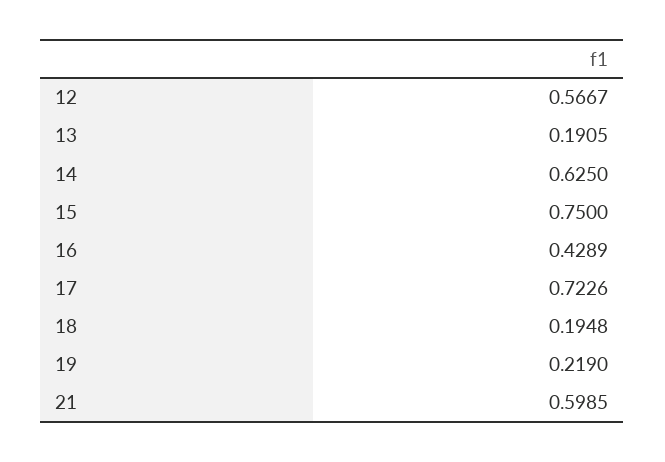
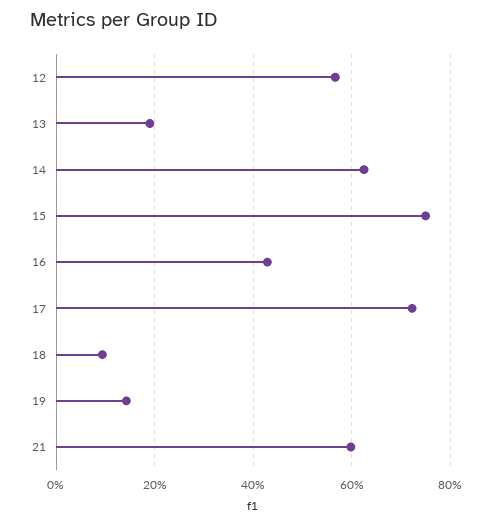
  {
    "12": 0.5667,
    "13": 0.1905,
    "14": 0.625,
    "15": 0.75,
    "16": 0.4289,
    "17": 0.7226,
-   "18": 0.1948,
+   "18": 0.1,
-   "19": 0.219,
+   "19": 0.14,
    "21": 0.5985
  }

